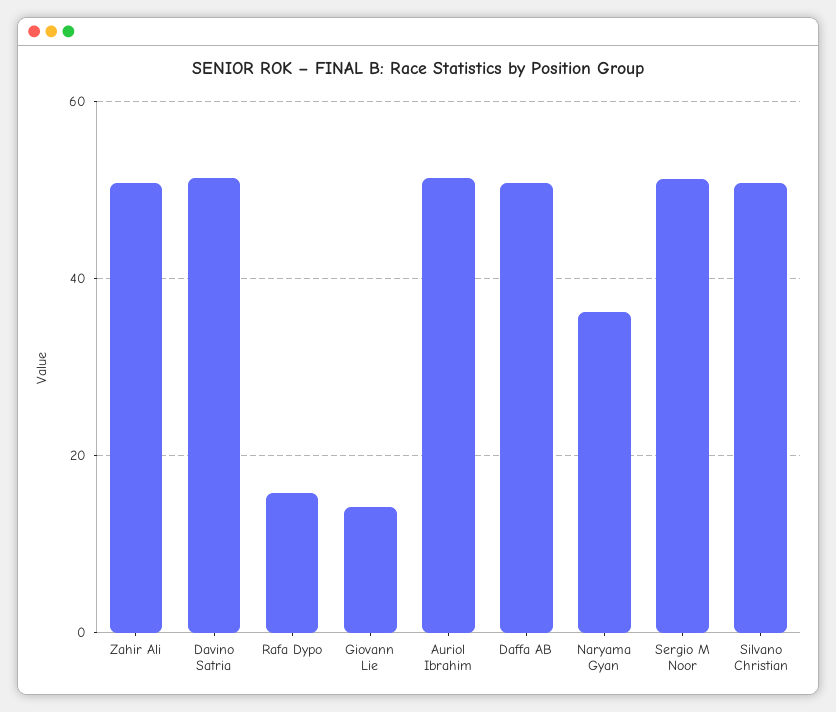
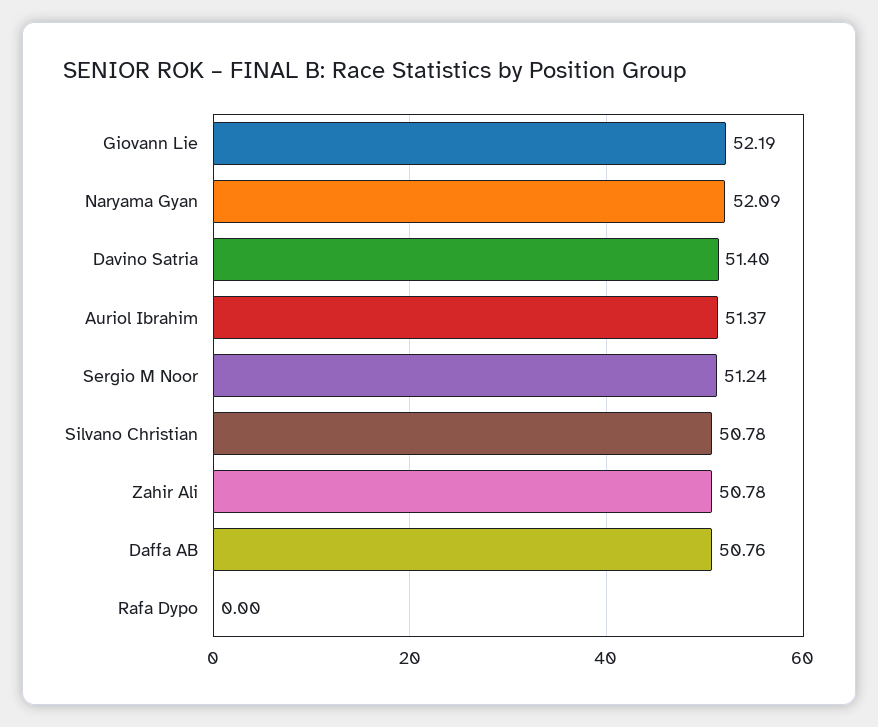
  {
    "Zahir Ali": 50.78,
    "Davino Satria": 51.4,
-   "Rafa Dypo": 16,
+   "Rafa Dypo": 0,
-   "Giovann Lie": 14,
+   "Giovann Lie": 52.19,
    "Auriol Ibrahim": 51.37,
    "Daffa AB": 50.76,
-   "Naryama Gyan": 36,
+   "Naryama Gyan": 52.09,
    "Sergio M Noor": 51.24,
    "Silvano Christian": 50.78
  }

